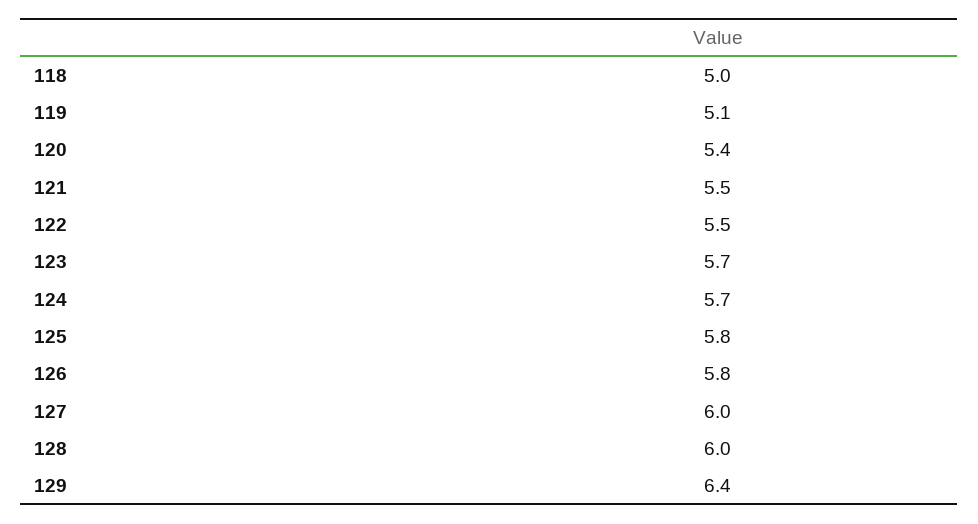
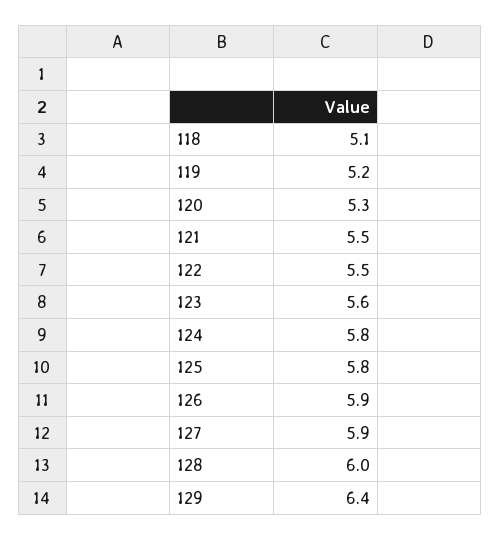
  {
-   "118": 5,
+   "118": 5.1,
-   "119": 5.1,
+   "119": 5.2,
-   "120": 5.4,
+   "120": 5.3,
    "121": 5.5,
    "122": 5.5,
-   "123": 5.7,
+   "123": 5.6,
-   "124": 5.7,
+   "124": 5.8,
    "125": 5.8,
-   "126": 5.8,
+   "126": 5.9,
-   "127": 6,
+   "127": 5.9,
    "128": 6,
    "129": 6.4
  }

